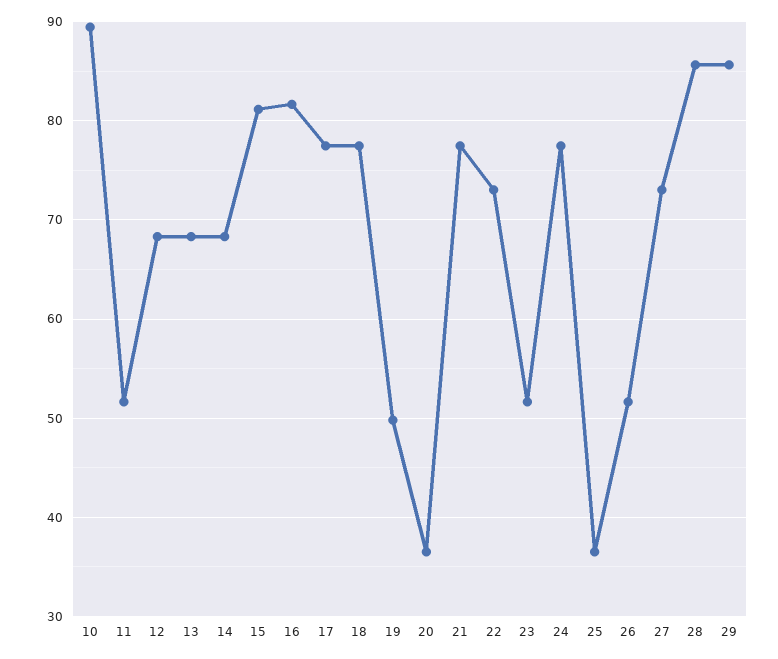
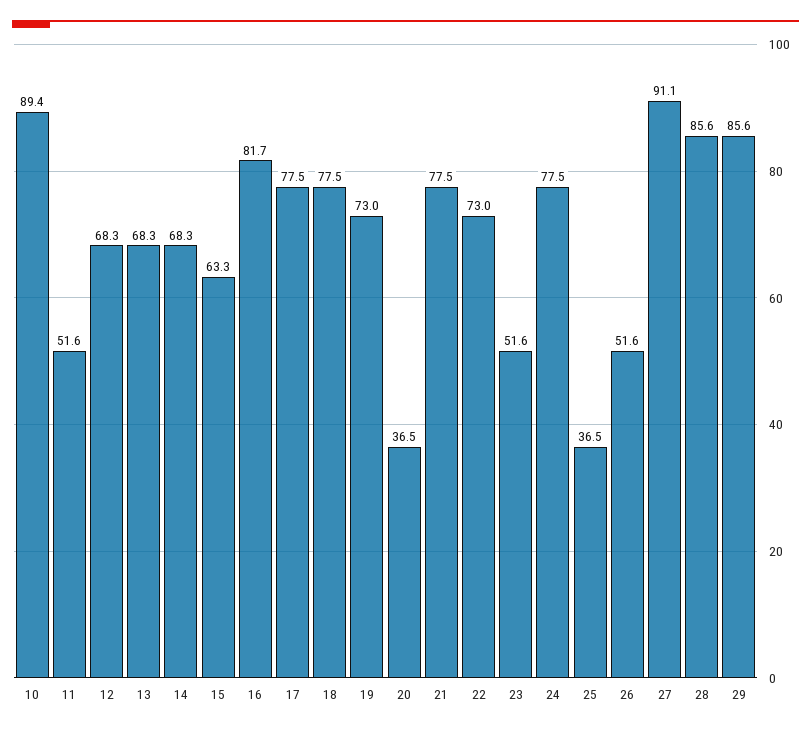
  {
    "10": 89.4,
    "11": 51.6,
    "12": 68.3,
    "13": 68.3,
    "14": 68.3,
-   "15": 81,
+   "15": 63.3,
    "16": 81.7,
    "17": 77.5,
    "18": 77.5,
-   "19": 50,
+   "19": 73,
    "20": 36.5,
    "21": 77.5,
    "22": 73,
    "23": 51.6,
    "24": 77.5,
    "25": 36.5,
    "26": 51.6,
-   "27": 73,
+   "27": 91.1,
    "28": 85.6,
    "29": 85.6
  }

